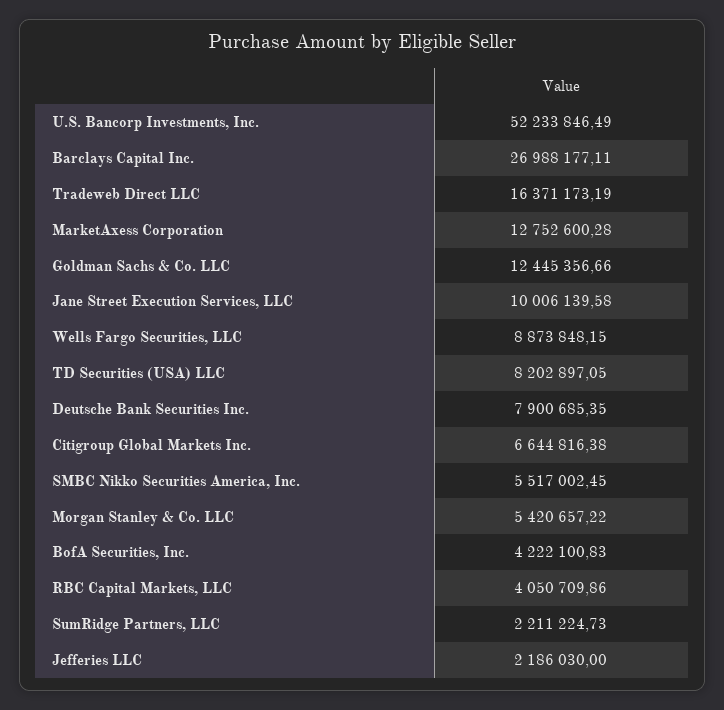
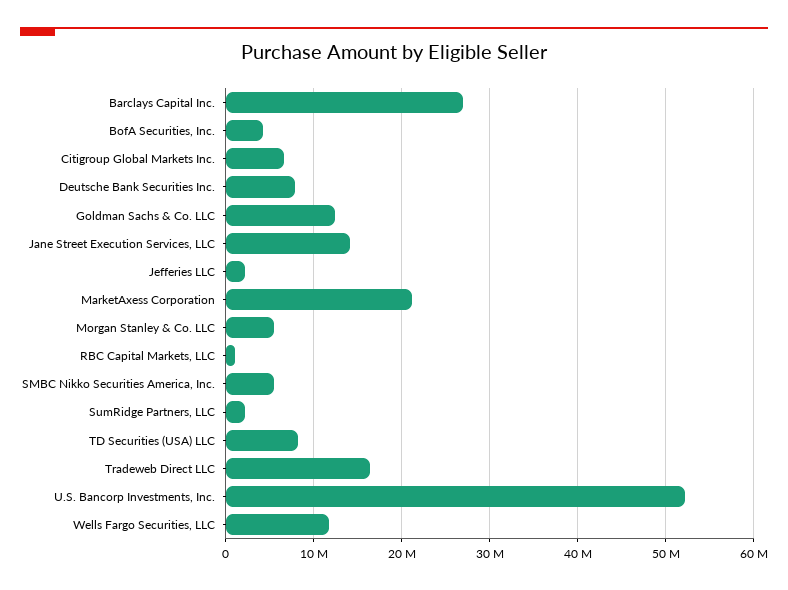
  {
    "U.S. Bancorp Investments, Inc.": 52233846.49,
    "Barclays Capital Inc.": 26988177.11,
    "Tradeweb Direct LLC": 16371173.19,
-   "MarketAxess Corporation": 12752600.28,
+   "MarketAxess Corporation": 21000000,
    "Goldman Sachs & Co. LLC": 12445356.66,
-   "Jane Street Execution Services, LLC": 10006139.58,
+   "Jane Street Execution Services, LLC": 14000000,
-   "Wells Fargo Securities, LLC": 8873848.15,
+   "Wells Fargo Securities, LLC": 12000000,
    "TD Securities (USA) LLC": 8202897.05,
    "Deutsche Bank Securities Inc.": 7900685.35,
    "Citigroup Global Markets Inc.": 6644816.38,
    "SMBC Nikko Securities America, Inc.": 5517002.45,
    "Morgan Stanley & Co. LLC": 5420657.22,
    "BofA Securities, Inc.": 4222100.83,
-   "RBC Capital Markets, LLC": 4050709.86,
+   "RBC Capital Markets, LLC": 1000000,
    "SumRidge Partners, LLC": 2211224.73,
    "Jefferies LLC": 2186030
  }

